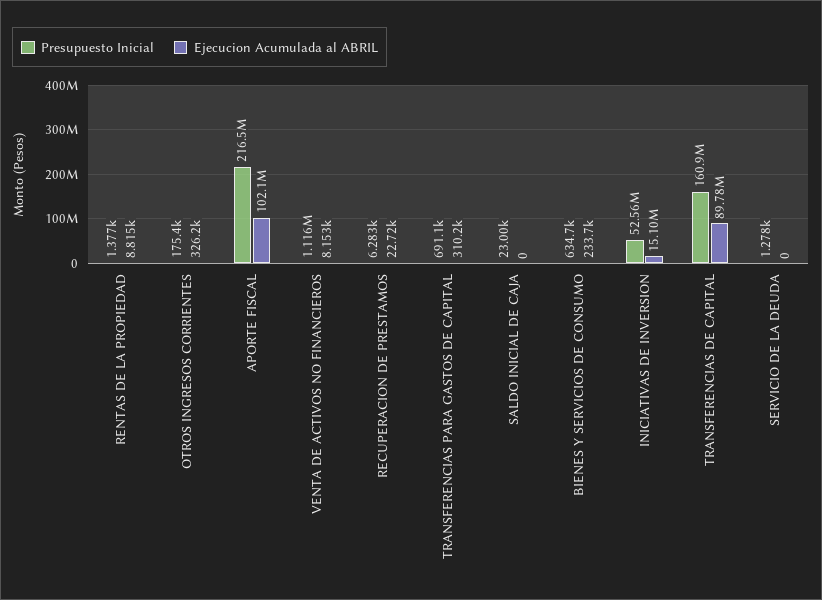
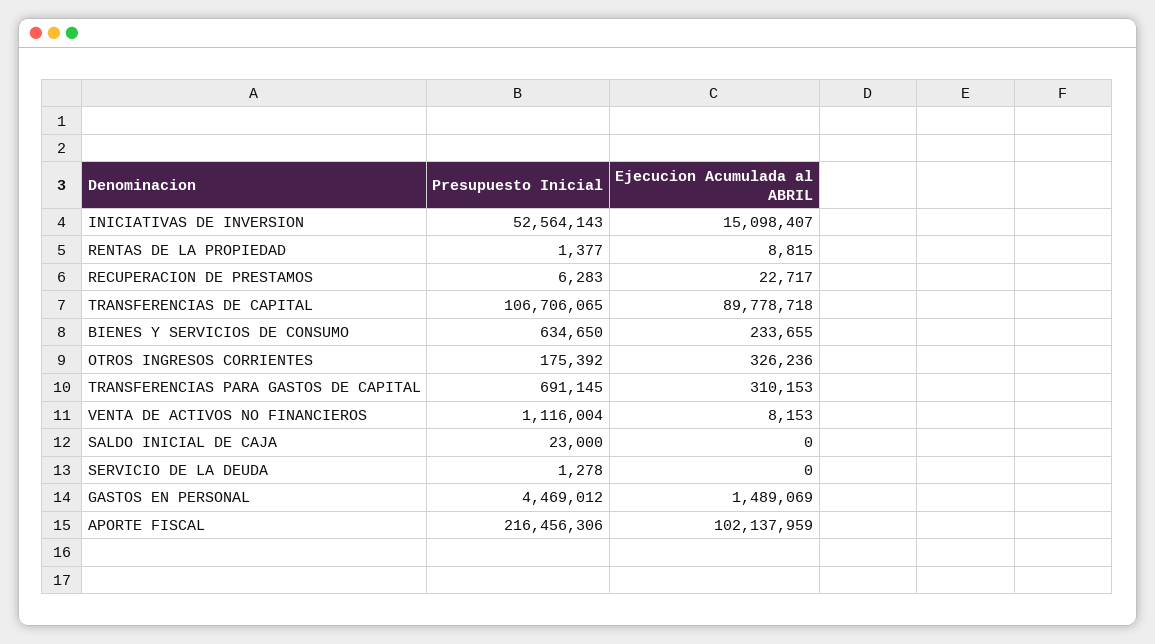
  {
    "Presupuesto Inicial": {
      "RENTAS DE LA PROPIEDAD": 1377,
      "OTROS INGRESOS CORRIENTES": 175392,
      "APORTE FISCAL": 216456306,
      "VENTA DE ACTIVOS NO FINANCIEROS": 1116004,
      "RECUPERACION DE PRESTAMOS": 6283,
      "TRANSFERENCIAS PARA GASTOS DE CAPITAL": 691145,
      "SALDO INICIAL DE CAJA": 23000,
      "BIENES Y SERVICIOS DE CONSUMO": 634650,
      "INICIATIVAS DE INVERSION": 52564143,
-     "TRANSFERENCIAS DE CAPITAL": 160900000,
+     "TRANSFERENCIAS DE CAPITAL": 106706065,
-     "SERVICIO DE LA DEUDA": 1278
+     "SERVICIO DE LA DEUDA": 1278,
+     "GASTOS EN PERSONAL": 4469012
    },
    "Ejecucion Acumulada al ABRIL": {
      "RENTAS DE LA PROPIEDAD": 8815,
      "OTROS INGRESOS CORRIENTES": 326236,
      "APORTE FISCAL": 102137959,
      "VENTA DE ACTIVOS NO FINANCIEROS": 8153,
      "RECUPERACION DE PRESTAMOS": 22717,
      "TRANSFERENCIAS PARA GASTOS DE CAPITAL": 310153,
      "SALDO INICIAL DE CAJA": 0,
      "BIENES Y SERVICIOS DE CONSUMO": 233655,
      "INICIATIVAS DE INVERSION": 15098407,
      "TRANSFERENCIAS DE CAPITAL": 89778718,
-     "SERVICIO DE LA DEUDA": 0
+     "SERVICIO DE LA DEUDA": 0,
+     "GASTOS EN PERSONAL": 1489069
    }
  }

